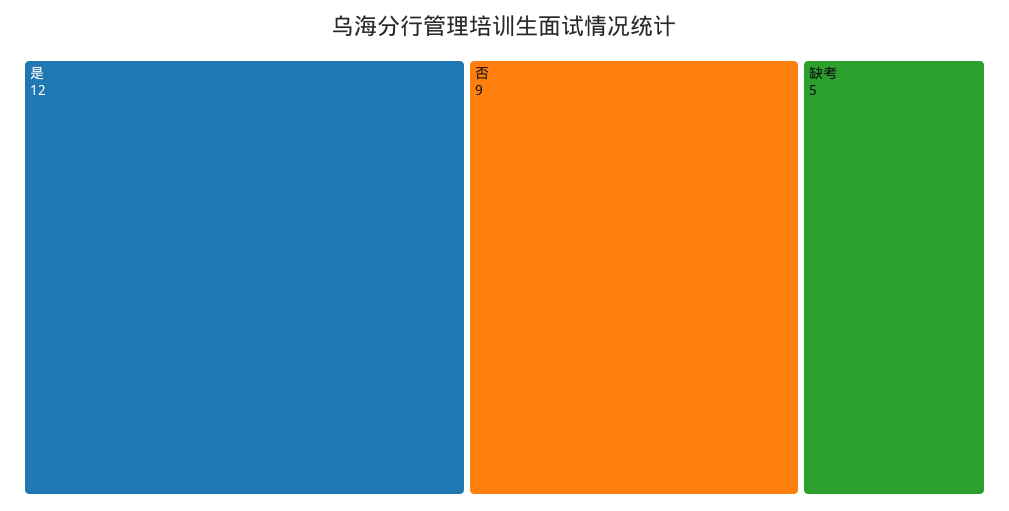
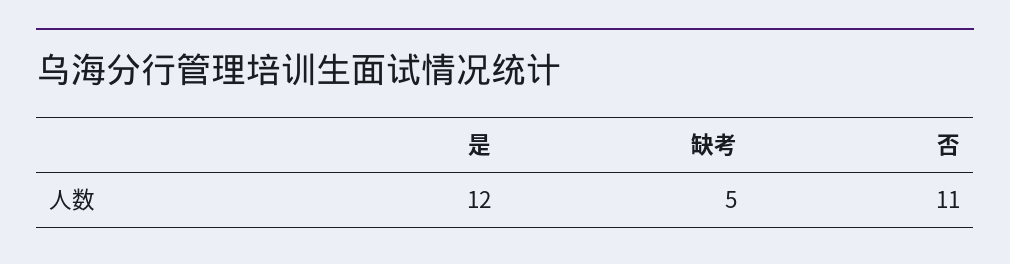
  {
    "是": 12,
-   "否": 9,
+   "否": 11,
    "缺考": 5
  }

